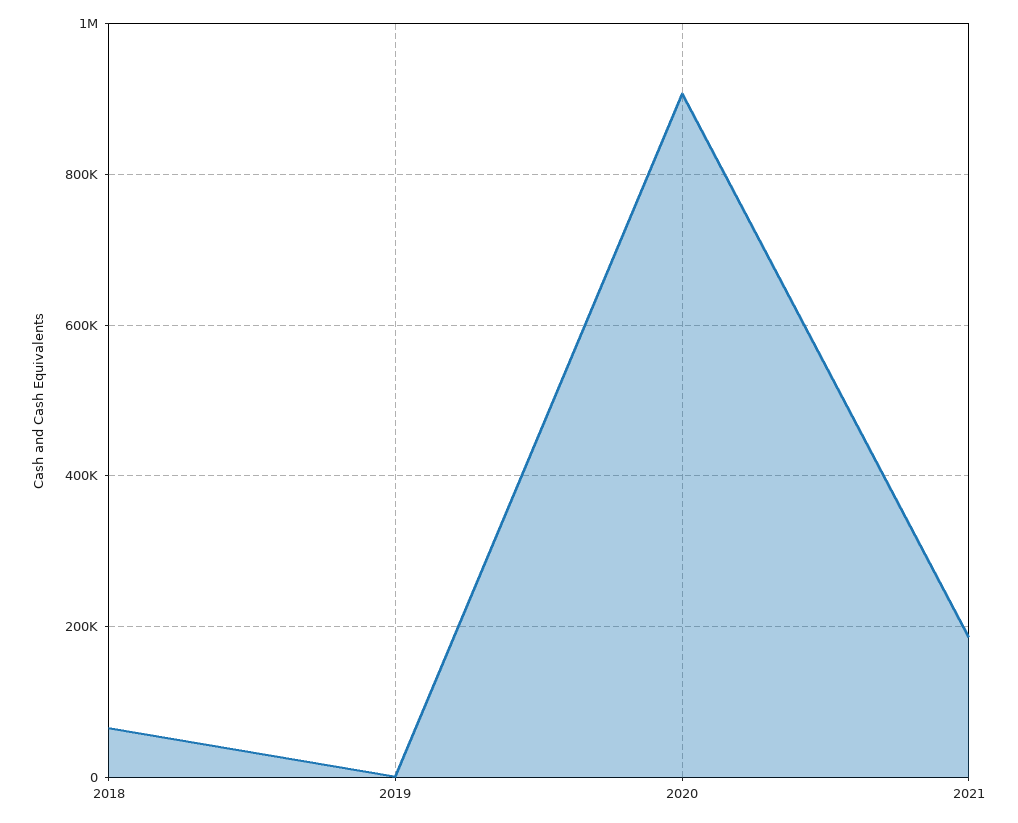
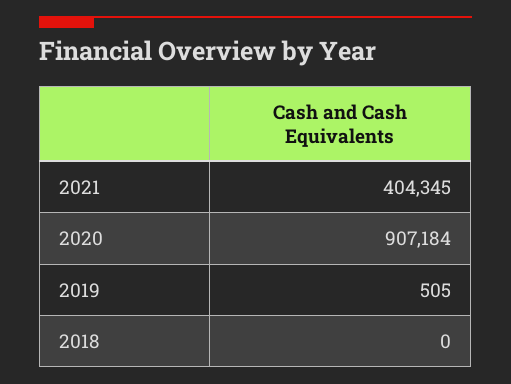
  {
-   "2018": 60000,
+   "2018": 0,
    "2019": 505,
    "2020": 907184,
-   "2021": 180000
+   "2021": 404345
  }

